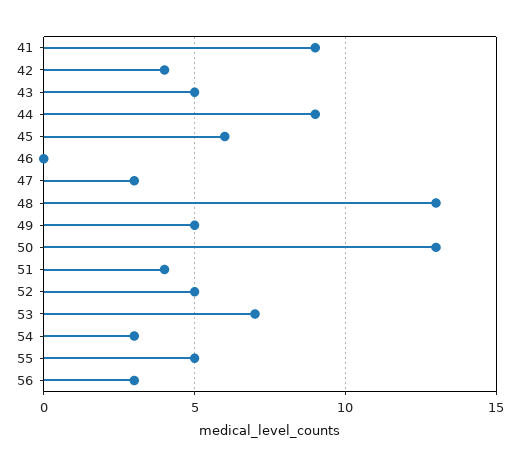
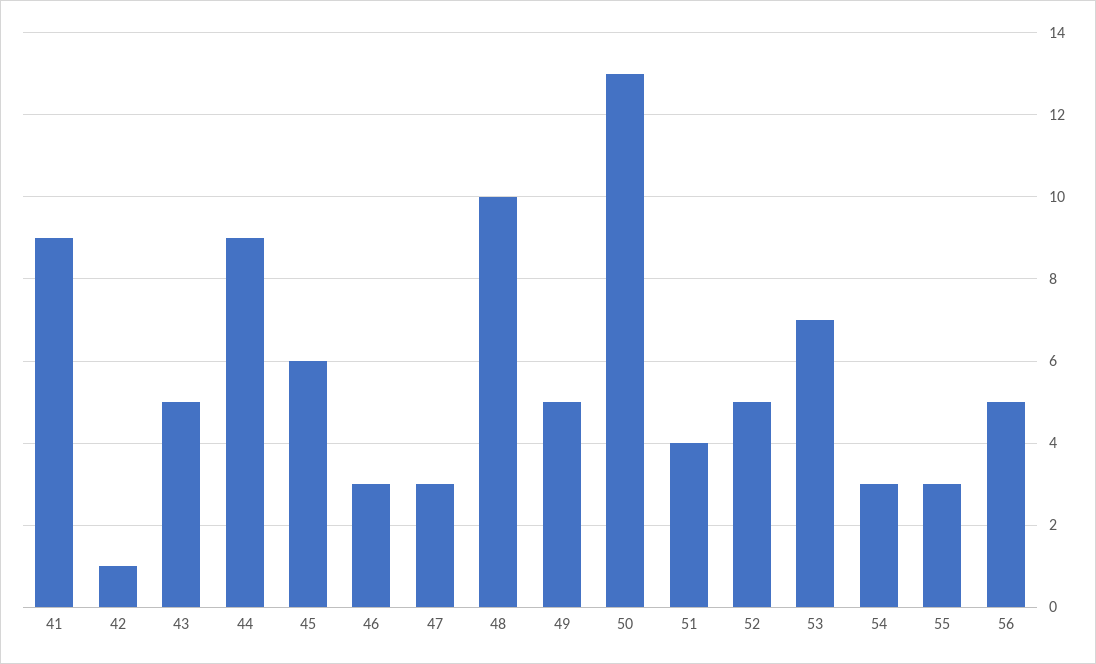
  {
    "41": 9,
-   "42": 4,
+   "42": 1,
    "43": 5,
    "44": 9,
    "45": 6,
-   "46": 0,
+   "46": 3,
    "47": 3,
-   "48": 13,
+   "48": 10,
    "49": 5,
    "50": 13,
    "51": 4,
    "52": 5,
    "53": 7,
    "54": 3,
-   "55": 5,
+   "55": 3,
-   "56": 3
+   "56": 5
  }

